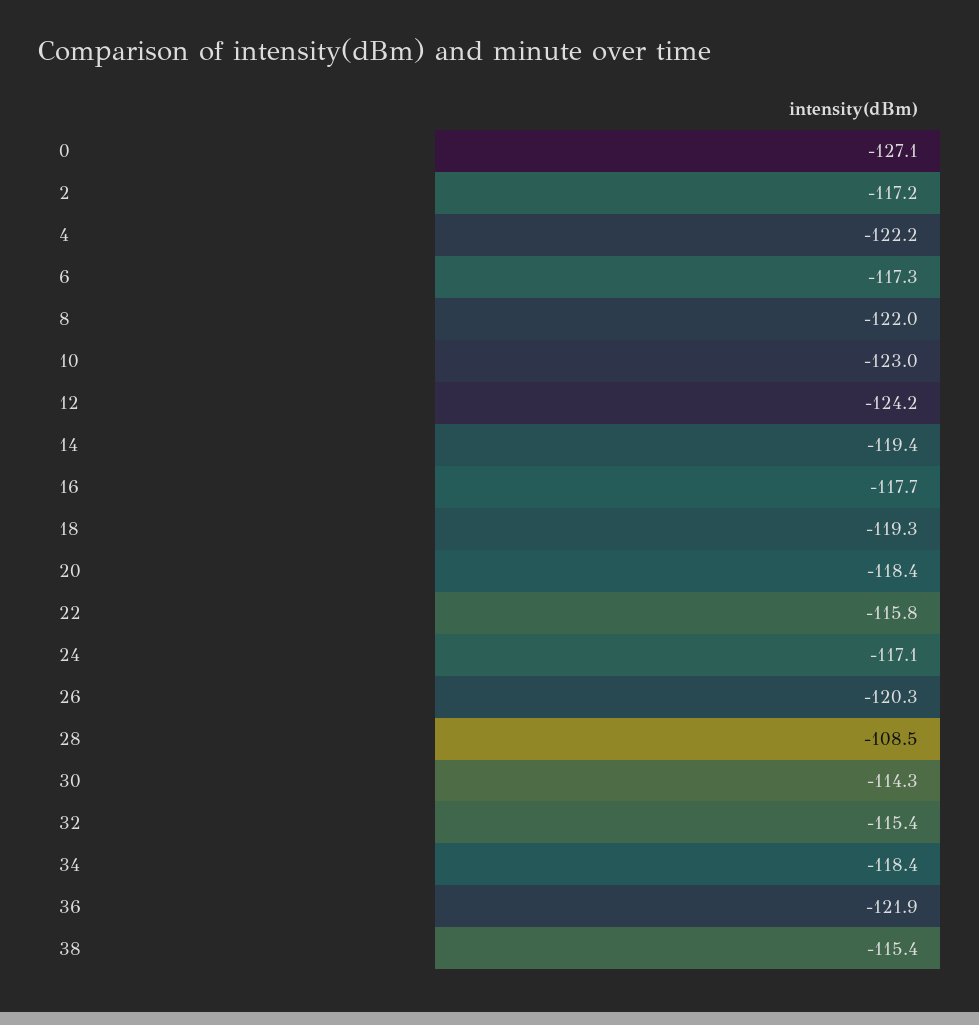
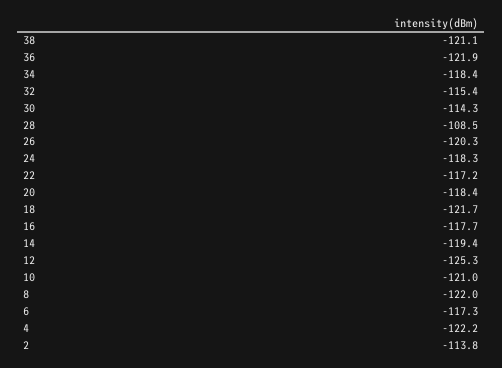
  {
-   "0": -127.1,
-   "2": -117.2,
+   "2": -113.8,
    "4": -122.2,
    "6": -117.3,
    "8": -122,
-   "10": -123,
+   "10": -121,
-   "12": -124.2,
+   "12": -125.3,
    "14": -119.4,
    "16": -117.7,
-   "18": -119.3,
+   "18": -121.7,
    "20": -118.4,
-   "22": -115.8,
+   "22": -117.2,
-   "24": -117.1,
+   "24": -118.3,
    "26": -120.3,
    "28": -108.5,
    "30": -114.3,
    "32": -115.4,
    "34": -118.4,
    "36": -121.9,
-   "38": -115.4
+   "38": -121.1
  }

